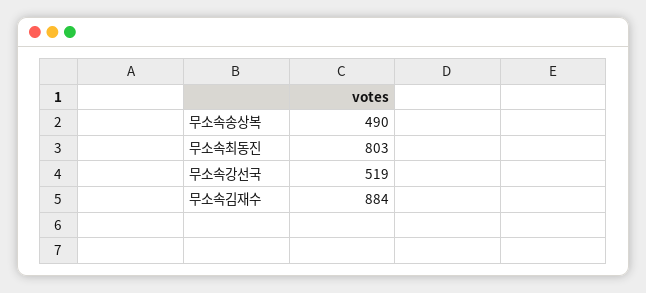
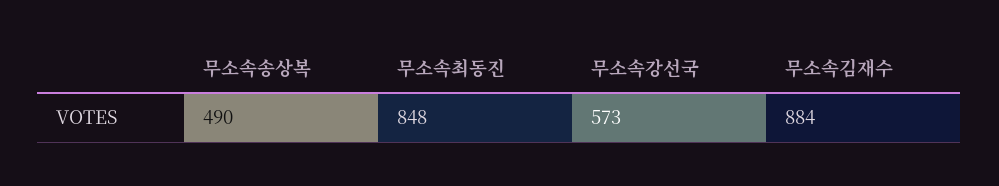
  {
    "무소속송상복": 490,
-   "무소속최동진": 803,
+   "무소속최동진": 848,
-   "무소속강선국": 519,
+   "무소속강선국": 573,
    "무소속김재수": 884
  }

